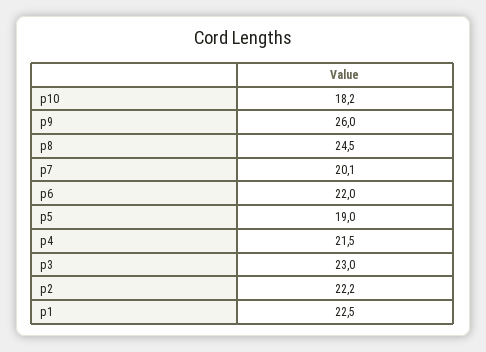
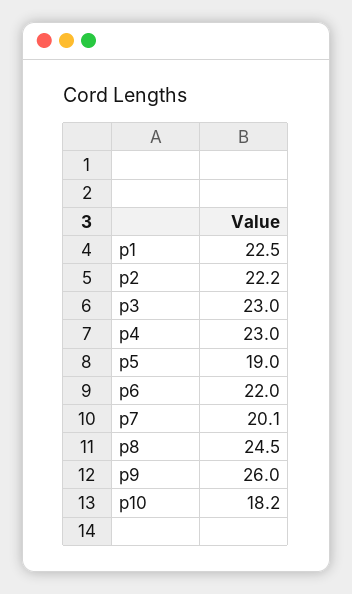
  {
    "p10": 18.2,
    "p9": 26,
    "p8": 24.5,
    "p7": 20.1,
    "p6": 22,
    "p5": 19,
-   "p4": 21.5,
+   "p4": 23,
    "p3": 23,
    "p2": 22.2,
    "p1": 22.5
  }

